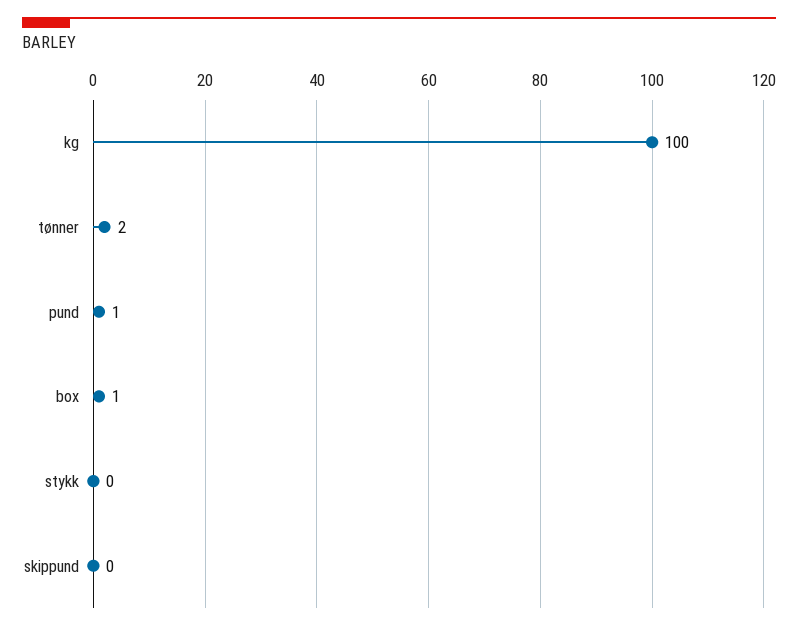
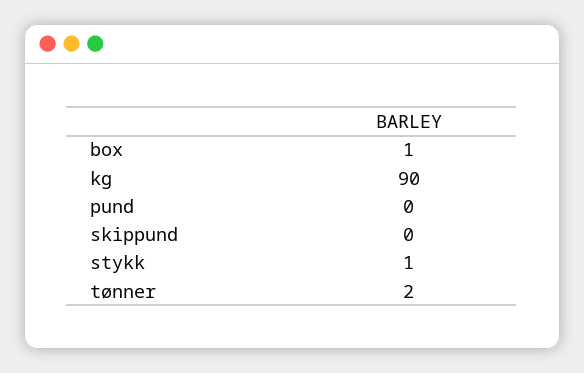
  {
-   "kg": 100,
+   "kg": 90,
    "tønner": 2,
-   "pund": 1,
+   "pund": 0,
    "box": 1,
-   "stykk": 0,
+   "stykk": 1,
    "skippund": 0
  }

